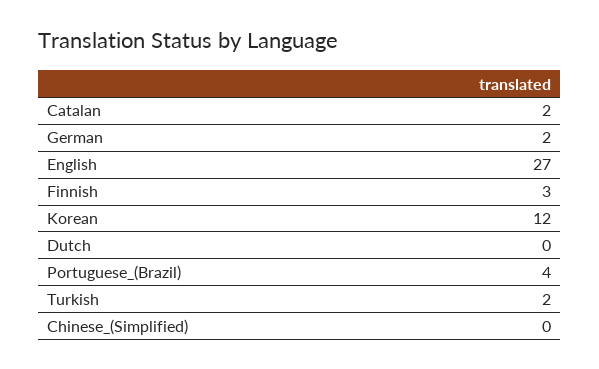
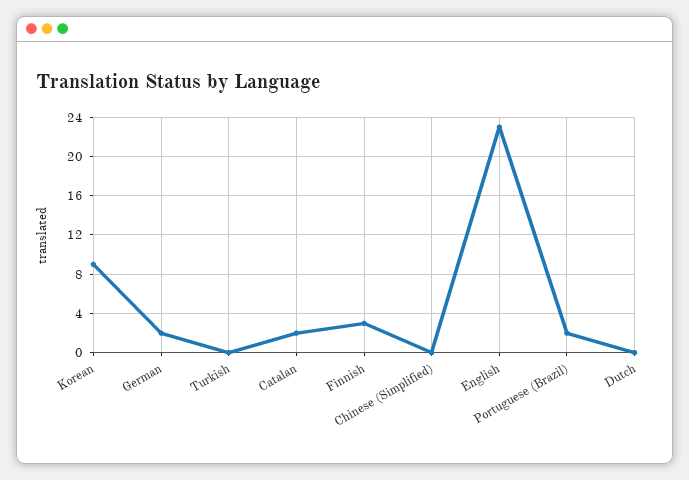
  {
    "Catalan": 2,
    "German": 2,
-   "English": 27,
+   "English": 23,
    "Finnish": 3,
-   "Korean": 12,
+   "Korean": 9,
    "Dutch": 0,
-   "Portuguese_(Brazil)": 4,
+   "Portuguese_(Brazil)": 2,
-   "Turkish": 2,
+   "Turkish": 0,
    "Chinese_(Simplified)": 0
  }

